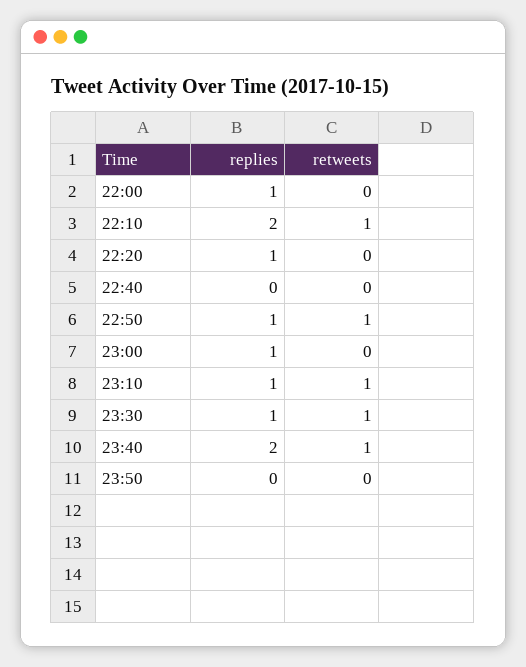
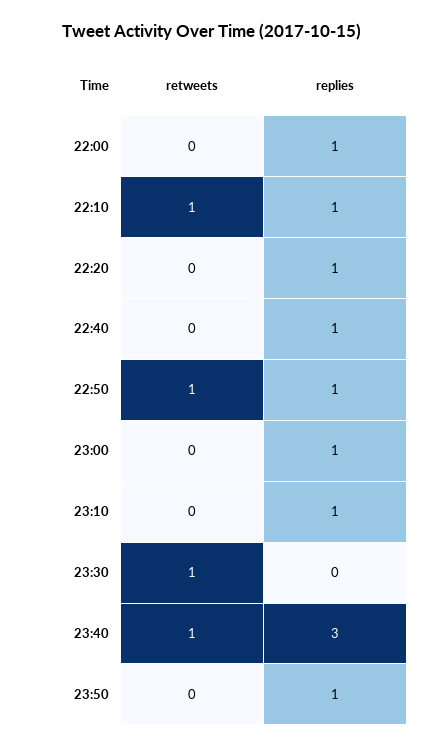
  {
    "replies": {
      "22:00": 1,
-     "22:10": 2,
+     "22:10": 1,
      "22:20": 1,
-     "22:40": 0,
+     "22:40": 1,
      "22:50": 1,
      "23:00": 1,
      "23:10": 1,
-     "23:30": 1,
+     "23:30": 0,
-     "23:40": 2,
+     "23:40": 3,
-     "23:50": 0
+     "23:50": 1
    },
    "retweets": {
      "22:00": 0,
      "22:10": 1,
      "22:20": 0,
      "22:40": 0,
      "22:50": 1,
      "23:00": 0,
-     "23:10": 1,
+     "23:10": 0,
      "23:30": 1,
      "23:40": 1,
      "23:50": 0
    }
  }

